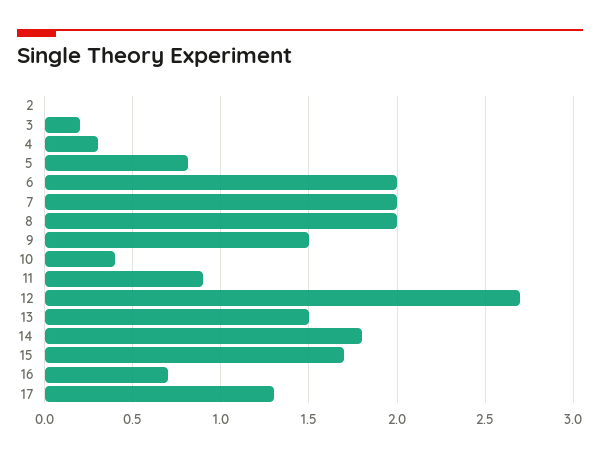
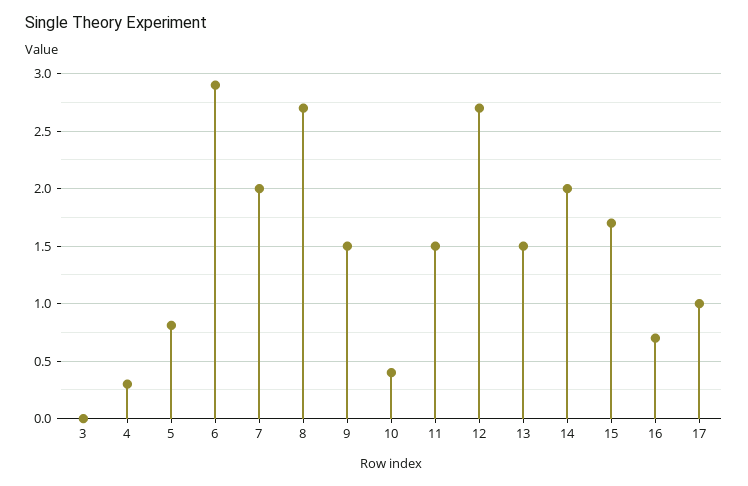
  {
-   "2": 0,
-   "3": 0.2,
+   "3": 0,
    "4": 0.3,
    "5": 0.8,
-   "6": 2,
+   "6": 2.9,
    "7": 2,
-   "8": 2,
+   "8": 2.7,
    "9": 1.5,
    "10": 0.4,
-   "11": 0.9,
+   "11": 1.5,
    "12": 2.7,
    "13": 1.5,
-   "14": 1.8,
+   "14": 2,
    "15": 1.7,
    "16": 0.7,
-   "17": 1.3
+   "17": 1
  }

